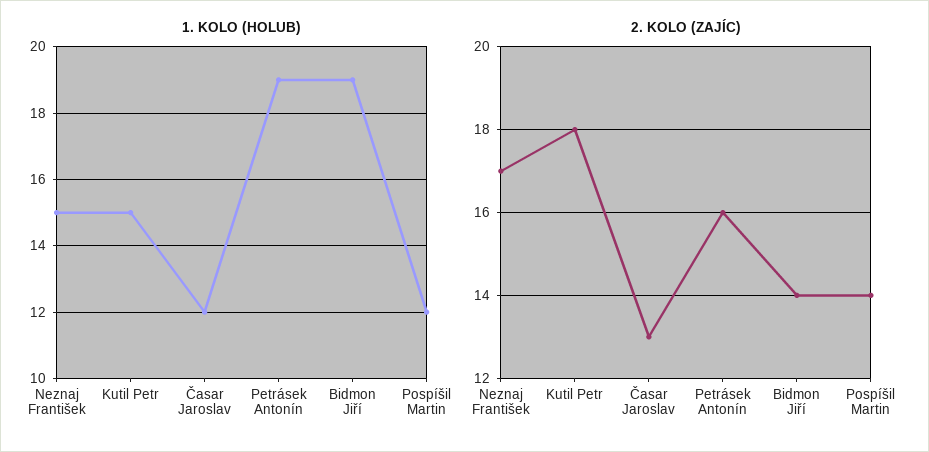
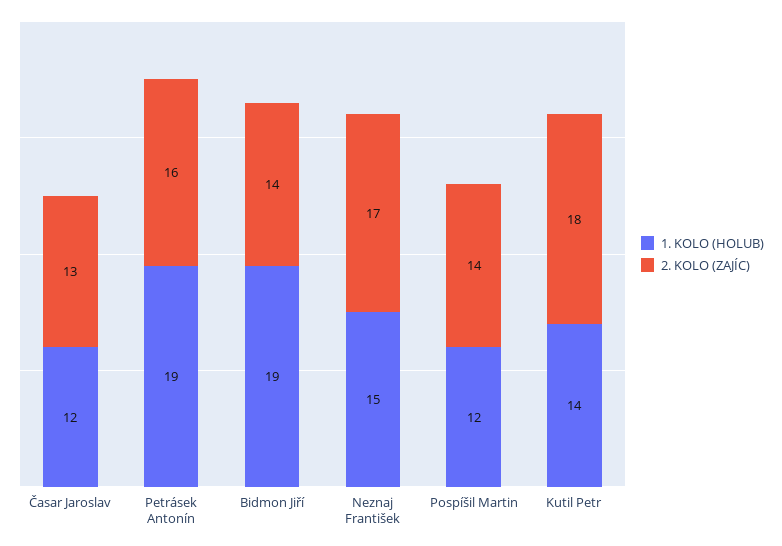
  {
    "1. KOLO (HOLUB)": {
      "Neznaj František": 15,
-     "Kutil Petr": 15,
+     "Kutil Petr": 14,
      "Časar Jaroslav": 12,
      "Petrásek Antonín": 19,
      "Bidmon Jiří": 19,
      "Pospíšil Martin": 12
    },
    "2. KOLO (ZAJÍC)": {
      "Neznaj František": 17,
      "Kutil Petr": 18,
      "Časar Jaroslav": 13,
      "Petrásek Antonín": 16,
      "Bidmon Jiří": 14,
      "Pospíšil Martin": 14
    }
  }

